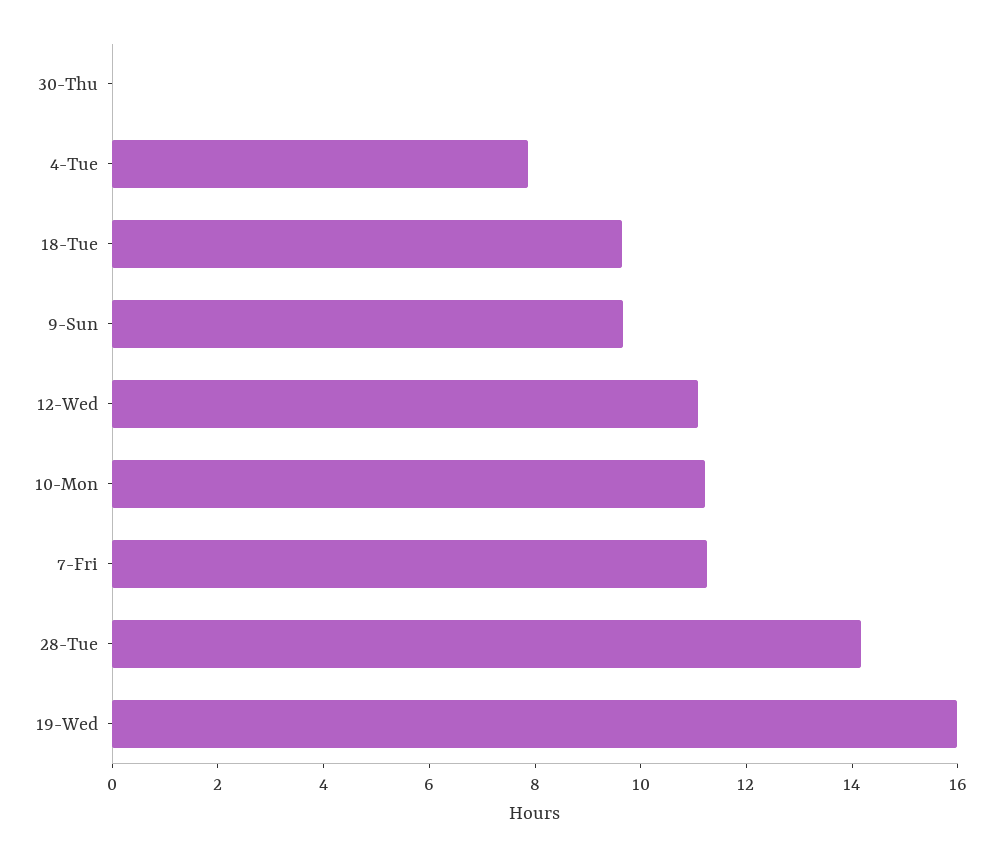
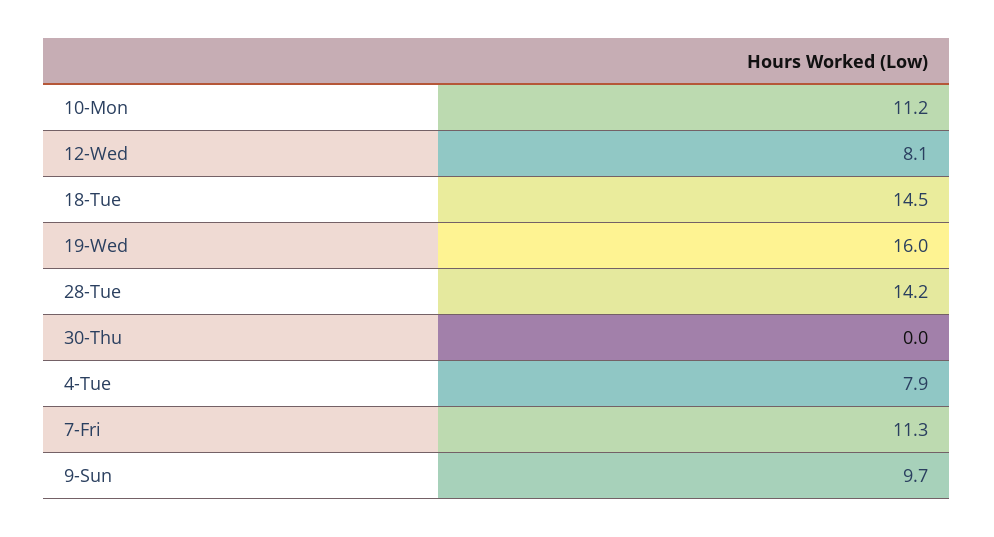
  {
    "30-Thu": 0,
    "4-Tue": 7.9,
-   "18-Tue": 9.5,
+   "18-Tue": 14.5,
    "9-Sun": 9.7,
-   "12-Wed": 11,
+   "12-Wed": 8.1,
    "10-Mon": 11.2,
    "7-Fri": 11.3,
    "28-Tue": 14.2,
    "19-Wed": 16
  }

